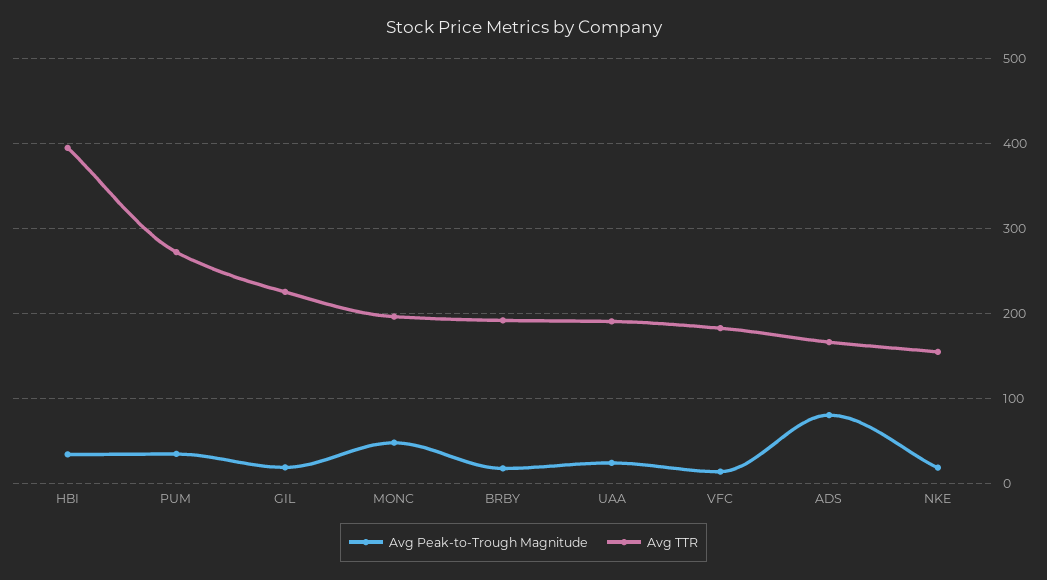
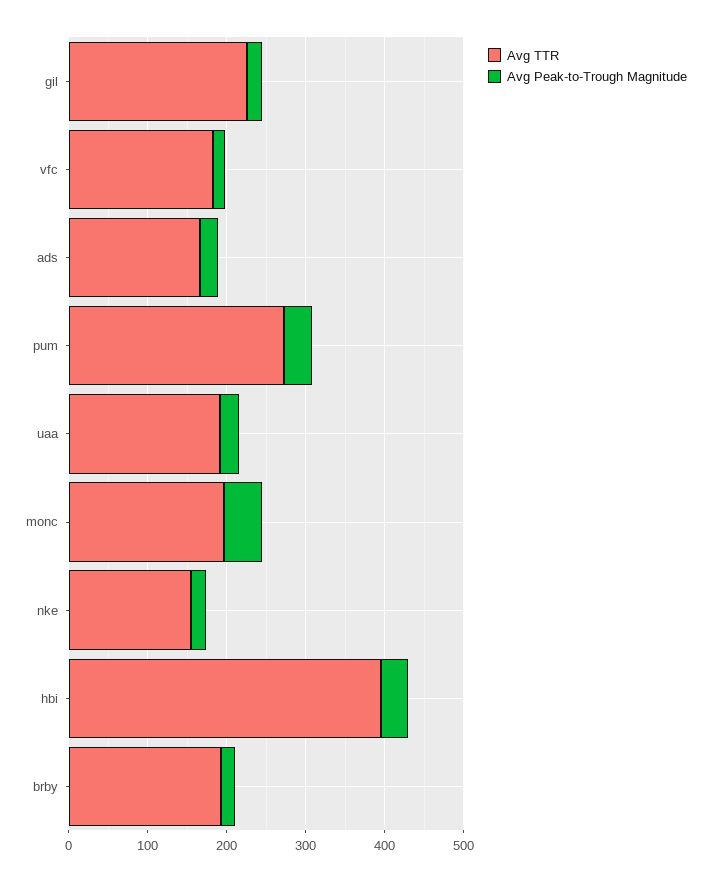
  {
    "Avg Peak-to-Trough Magnitude": {
      "HBI": 30,
      "PUM": 40,
      "GIL": 20,
      "MONC": 50,
      "BRBY": 20,
      "UAA": 20,
      "VFC": 10,
-     "ADS": 80,
+     "ADS": 20,
      "NKE": 20
    },
    "Avg TTR": {
      "HBI": 400,
      "PUM": 270,
      "GIL": 230,
      "MONC": 200,
      "BRBY": 190,
      "UAA": 190,
      "VFC": 180,
      "ADS": 170,
      "NKE": 160
    }
  }

